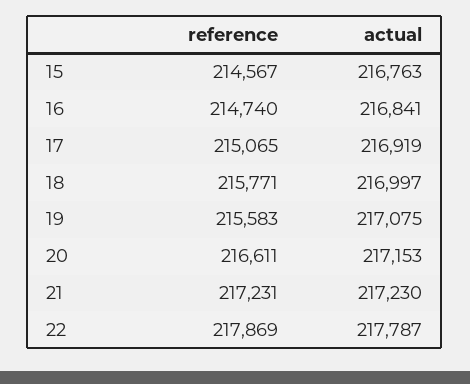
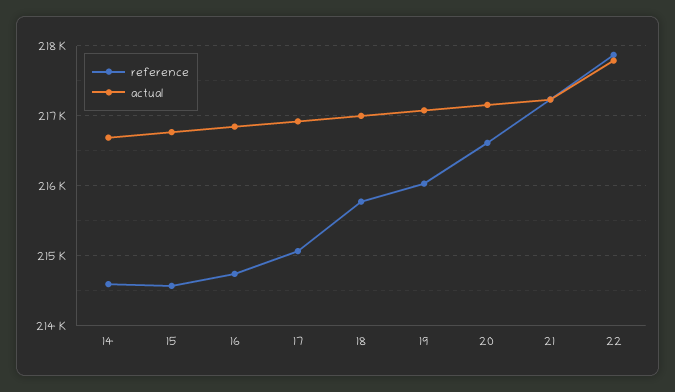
  {
    "reference": {
      "15": 214567,
      "16": 214740,
      "17": 215065,
      "18": 215771,
-     "19": 215583,
+     "19": 216000,
      "20": 216611,
      "21": 217231,
-     "22": 217869
+     "22": 217869,
+     "14": 214600
    },
    "actual": {
      "15": 216763,
      "16": 216841,
      "17": 216919,
      "18": 216997,
      "19": 217075,
      "20": 217153,
      "21": 217230,
-     "22": 217787
+     "22": 217787,
+     "14": 216700
    }
  }

